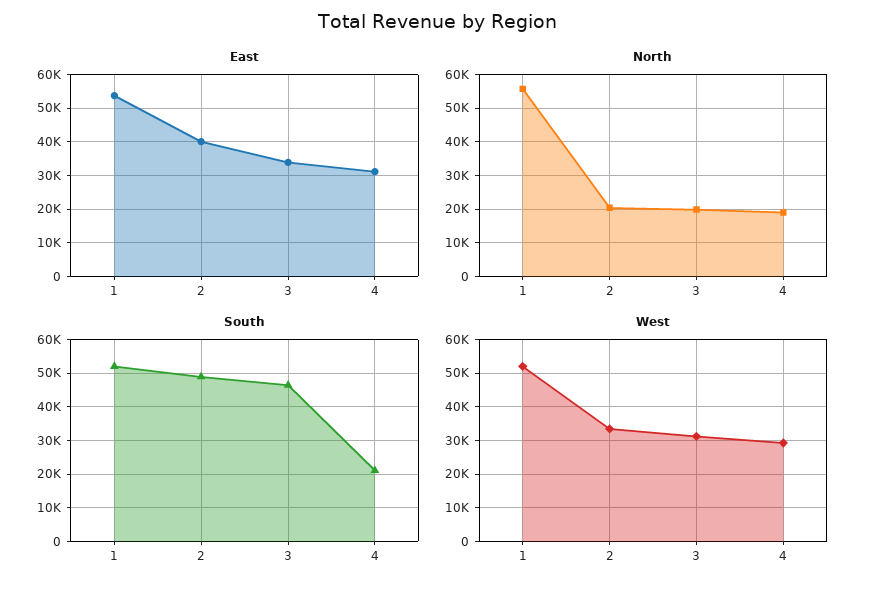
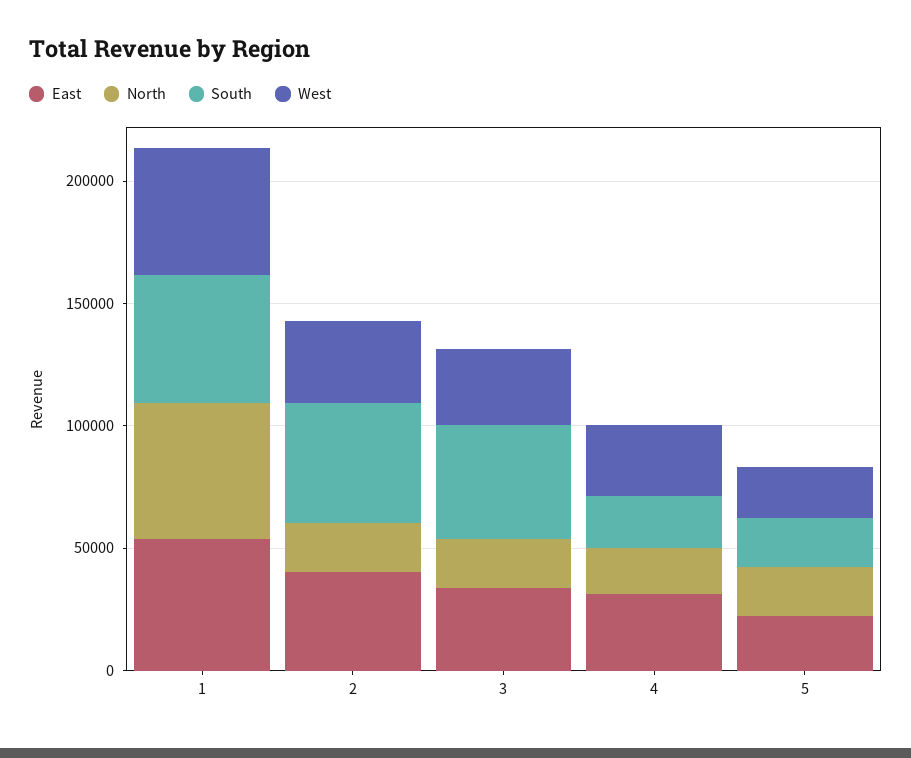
  {
    "East": {
      "1": 54000,
      "2": 40000,
      "3": 34000,
-     "4": 32000
+     "4": 32000,
+     "5": 20000
    },
    "North": {
      "1": 56000,
      "2": 20000,
      "3": 20000,
-     "4": 20000
+     "4": 20000,
+     "5": 20000
    },
    "South": {
      "1": 52000,
      "2": 48000,
      "3": 46000,
-     "4": 22000
+     "4": 22000,
+     "5": 20000
    },
    "West": {
      "1": 52000,
      "2": 34000,
      "3": 32000,
-     "4": 30000
+     "4": 30000,
+     "5": 20000
    }
  }

